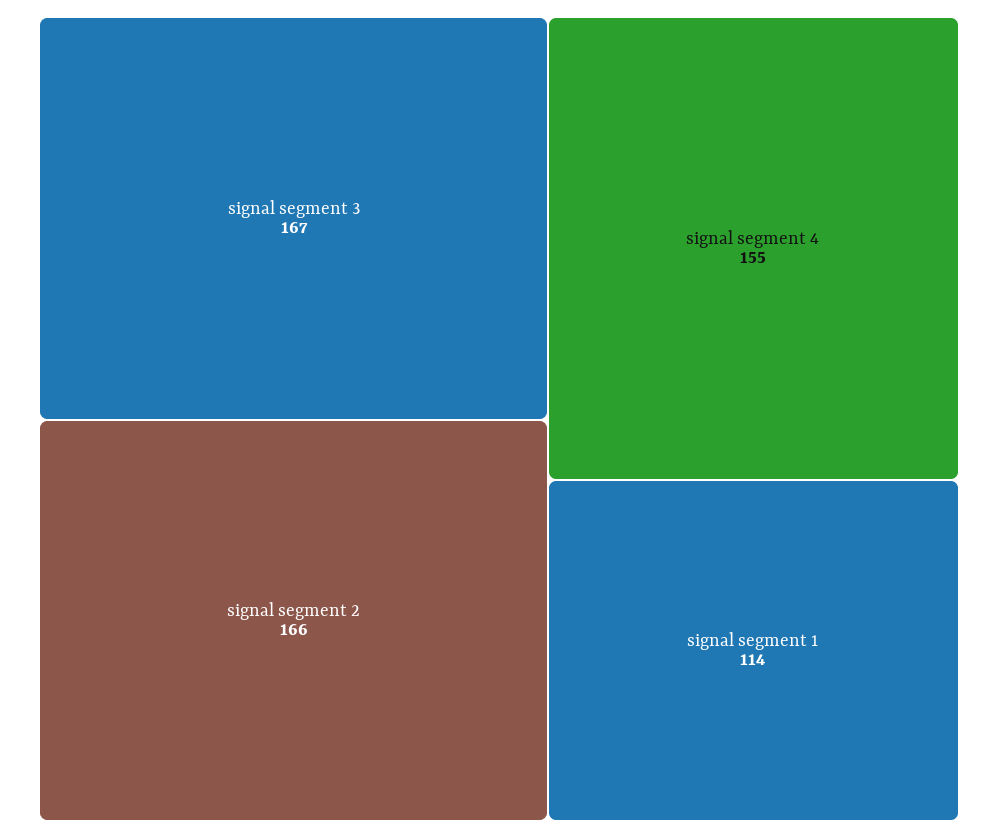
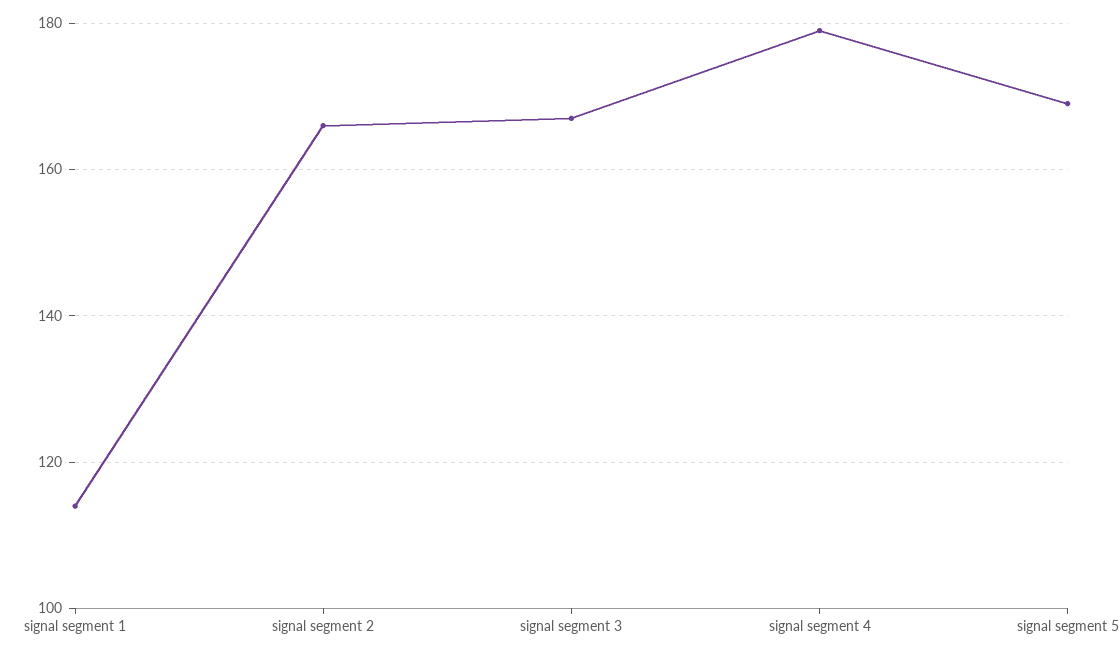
  {
    "signal segment 3": 167,
    "signal segment 2": 166,
-   "signal segment 4": 155,
+   "signal segment 4": 180,
-   "signal segment 1": 114
+   "signal segment 1": 114,
+   "signal segment 5": 170
  }

